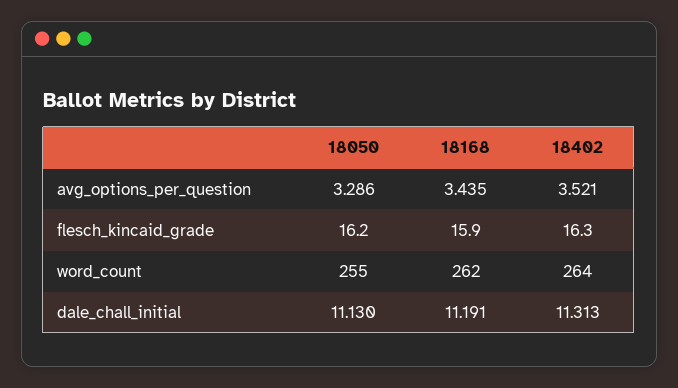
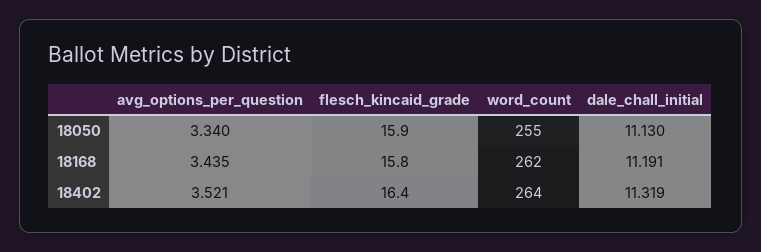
  {
    "18050": {
-     "avg_options_per_question": 3.286,
+     "avg_options_per_question": 3.34,
-     "flesch_kincaid_grade": 16.2,
+     "flesch_kincaid_grade": 15.9,
      "word_count": 255,
      "dale_chall_initial": 11.13
    },
    "18168": {
      "avg_options_per_question": 3.435,
-     "flesch_kincaid_grade": 15.9,
+     "flesch_kincaid_grade": 15.8,
      "word_count": 262,
      "dale_chall_initial": 11.191
    },
    "18402": {
      "avg_options_per_question": 3.521,
-     "flesch_kincaid_grade": 16.3,
+     "flesch_kincaid_grade": 16.4,
      "word_count": 264,
-     "dale_chall_initial": 11.313
+     "dale_chall_initial": 11.319
    }
  }

